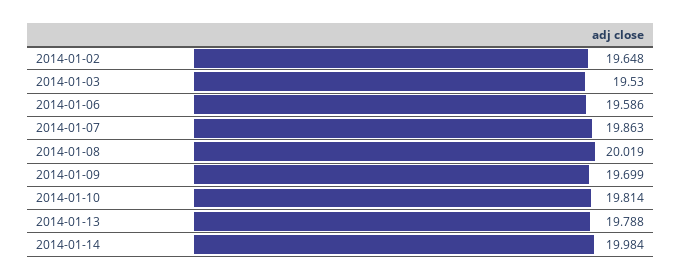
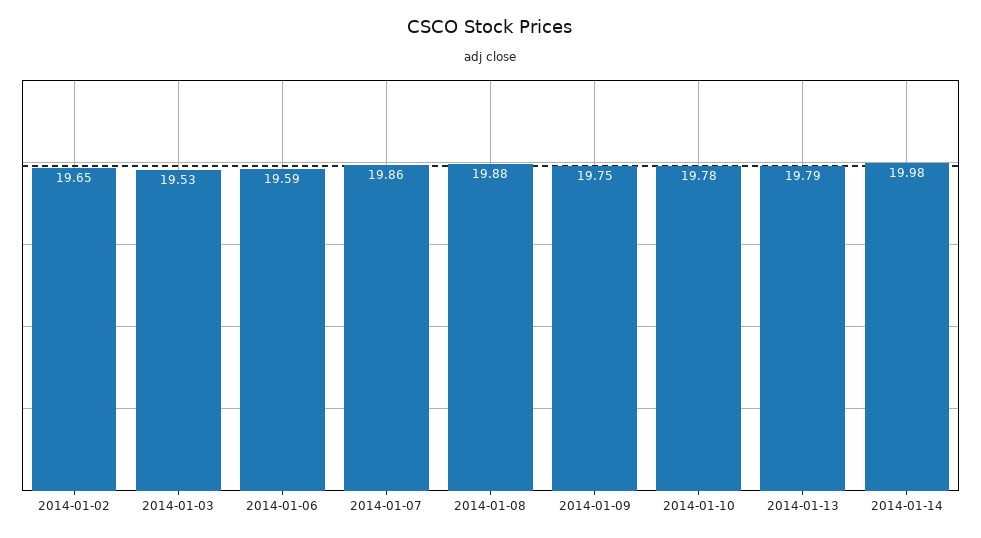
  {
    "2014-01-02": 19.648,
    "2014-01-03": 19.53,
    "2014-01-06": 19.586,
    "2014-01-07": 19.863,
-   "2014-01-08": 20.019,
+   "2014-01-08": 19.88,
-   "2014-01-09": 19.699,
+   "2014-01-09": 19.75,
-   "2014-01-10": 19.814,
+   "2014-01-10": 19.78,
    "2014-01-13": 19.788,
    "2014-01-14": 19.984
  }

